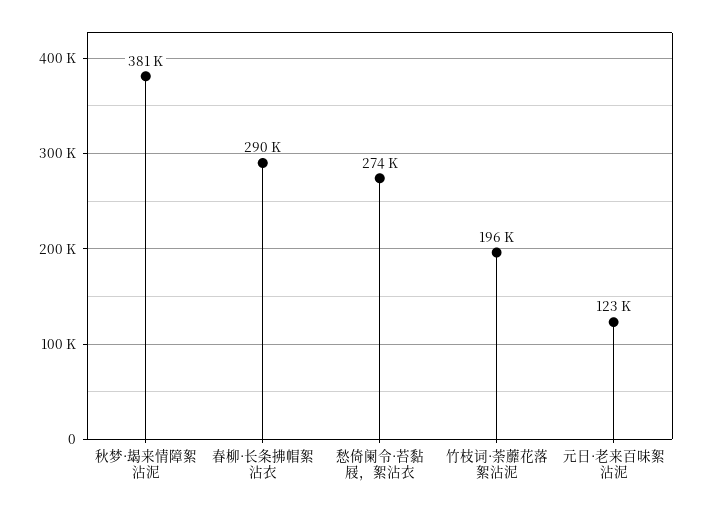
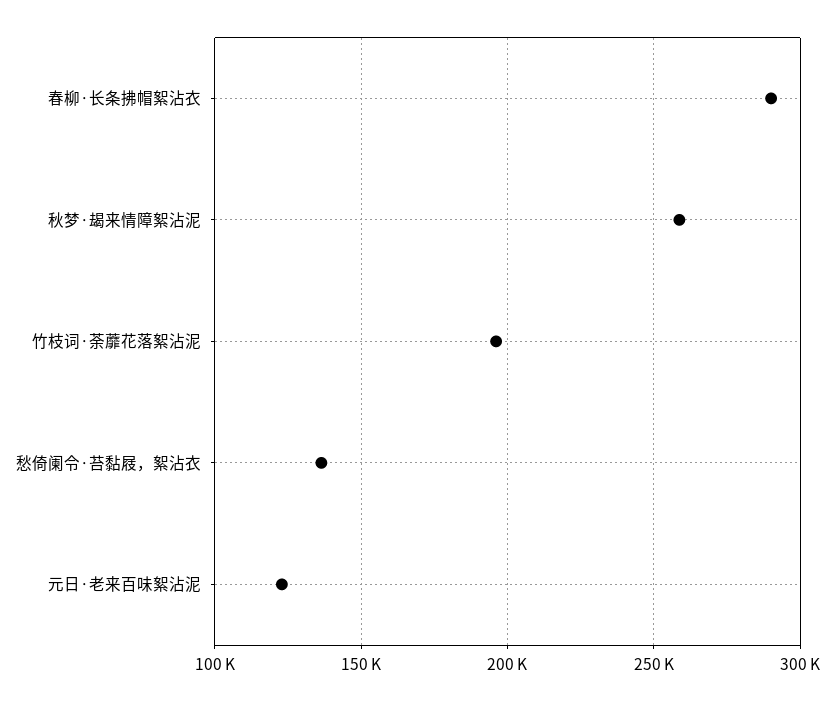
  {
-   "秋梦·朅来情障絮沾泥": 381000,
+   "秋梦·朅来情障絮沾泥": 260000,
    "春柳·长条拂帽絮沾衣": 290000,
-   "愁倚阑令·苔黏屐，絮沾衣": 274000,
+   "愁倚阑令·苔黏屐，絮沾衣": 135000,
    "竹枝词·荼蘼花落絮沾泥": 196000,
    "元日·老来百味絮沾泥": 123000
  }

